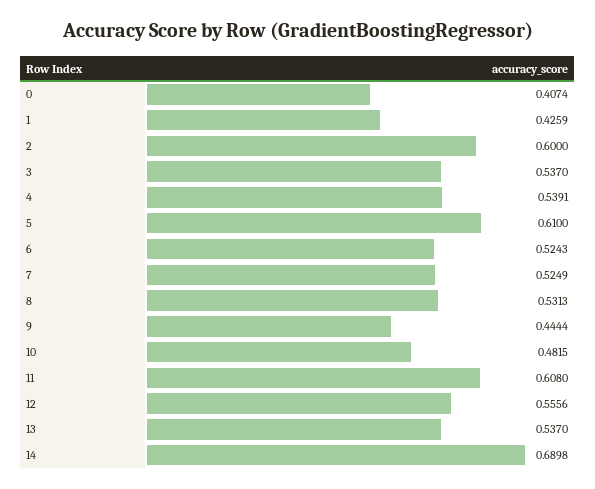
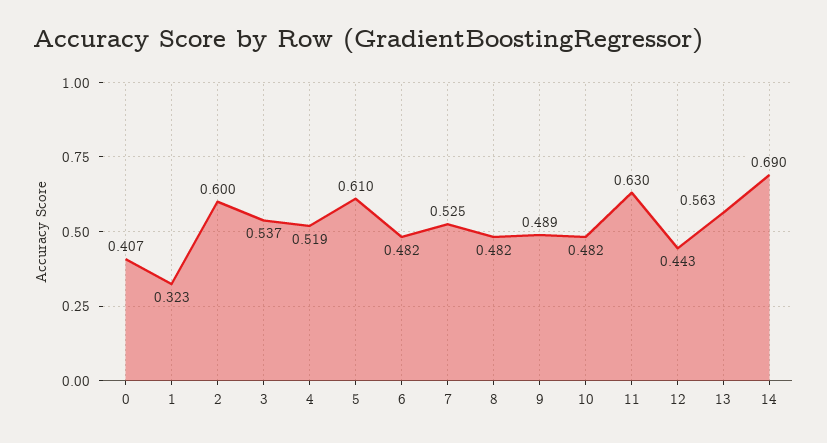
  {
    "0": 0.4074,
-   "1": 0.4259,
+   "1": 0.323,
    "2": 0.6,
    "3": 0.537,
-   "4": 0.5391,
+   "4": 0.519,
    "5": 0.61,
-   "6": 0.5243,
+   "6": 0.482,
    "7": 0.5249,
-   "8": 0.5313,
+   "8": 0.482,
-   "9": 0.4444,
+   "9": 0.489,
    "10": 0.4815,
-   "11": 0.608,
+   "11": 0.63,
-   "12": 0.5556,
+   "12": 0.443,
-   "13": 0.537,
+   "13": 0.563,
    "14": 0.6898
  }

